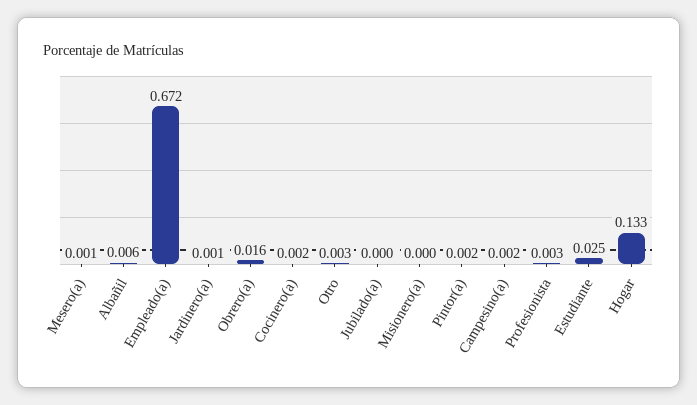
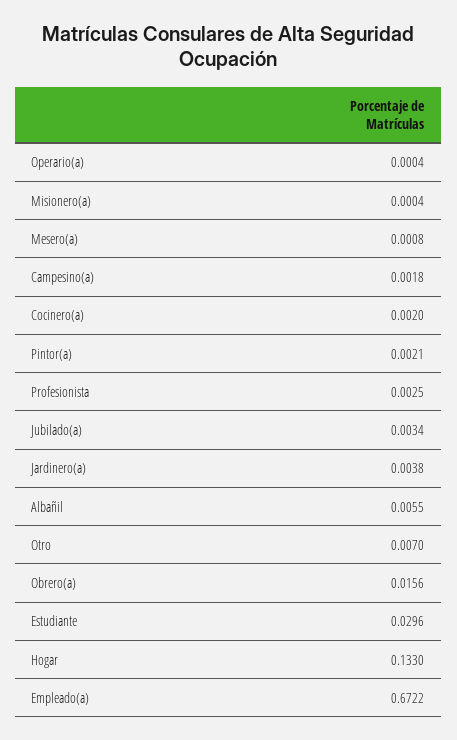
  {
    "Mesero(a)": 0.0008,
    "Albañil": 0.0055,
    "Empleado(a)": 0.6722,
-   "Jardinero(a)": 0.001,
+   "Jardinero(a)": 0.0038,
    "Obrero(a)": 0.0156,
    "Cocinero(a)": 0.002,
-   "Otro": 0.003,
+   "Otro": 0.007,
-   "Jubilado(a)": 0,
+   "Jubilado(a)": 0.0034,
    "Misionero(a)": 0.0004,
    "Pintor(a)": 0.0021,
    "Campesino(a)": 0.0018,
    "Profesionista": 0.0025,
-   "Estudiante": 0.025,
+   "Estudiante": 0.0296,
-   "Hogar": 0.133
+   "Hogar": 0.133,
+   "Operario(a)": 0.0004
  }

